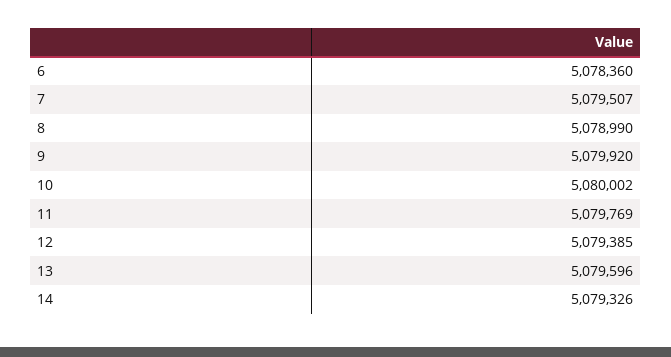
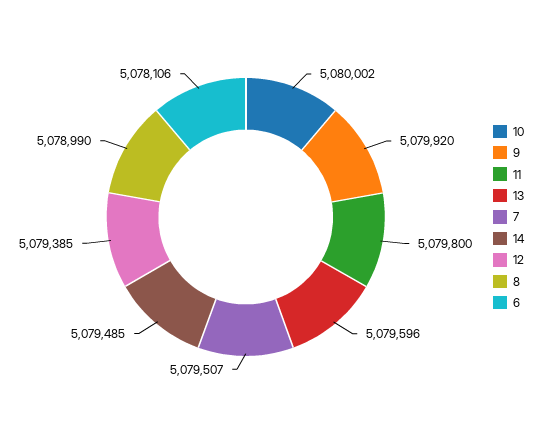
  {
-   "6": 5078360,
+   "6": 5078106,
    "7": 5079507,
    "8": 5078990,
    "9": 5079920,
    "10": 5080002,
-   "11": 5079769,
+   "11": 5079800,
    "12": 5079385,
    "13": 5079596,
-   "14": 5079326
+   "14": 5079485
  }

